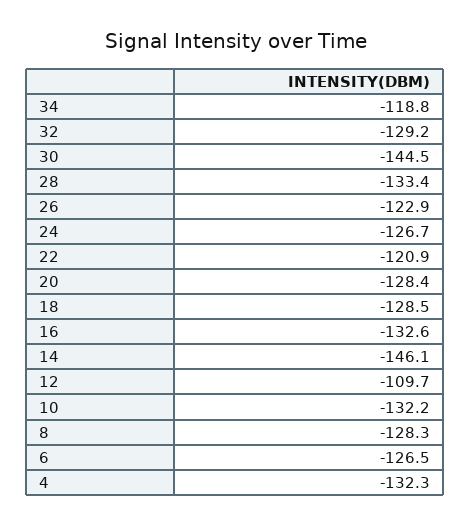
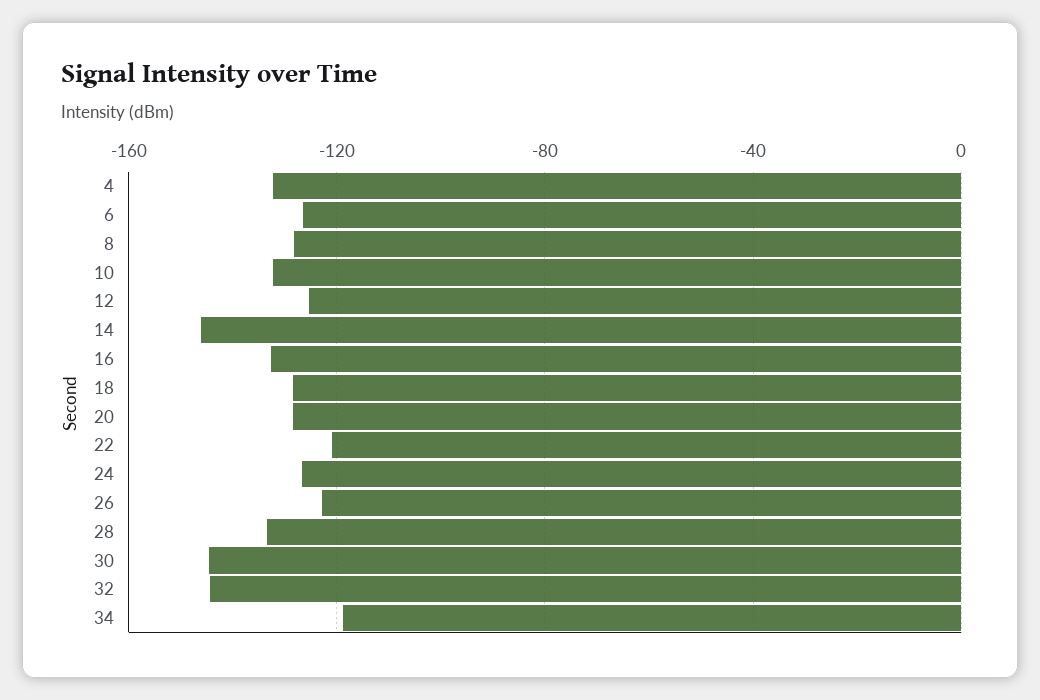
  {
    "34": -118.8,
-   "32": -129.2,
+   "32": -145,
    "30": -144.5,
    "28": -133.4,
    "26": -122.9,
    "24": -126.7,
    "22": -120.9,
    "20": -128.4,
    "18": -128.5,
    "16": -132.6,
    "14": -146.1,
-   "12": -109.7,
+   "12": -125,
    "10": -132.2,
    "8": -128.3,
    "6": -126.5,
    "4": -132.3
  }

